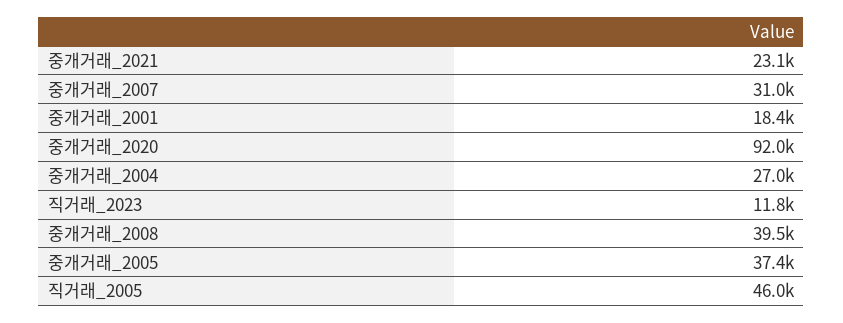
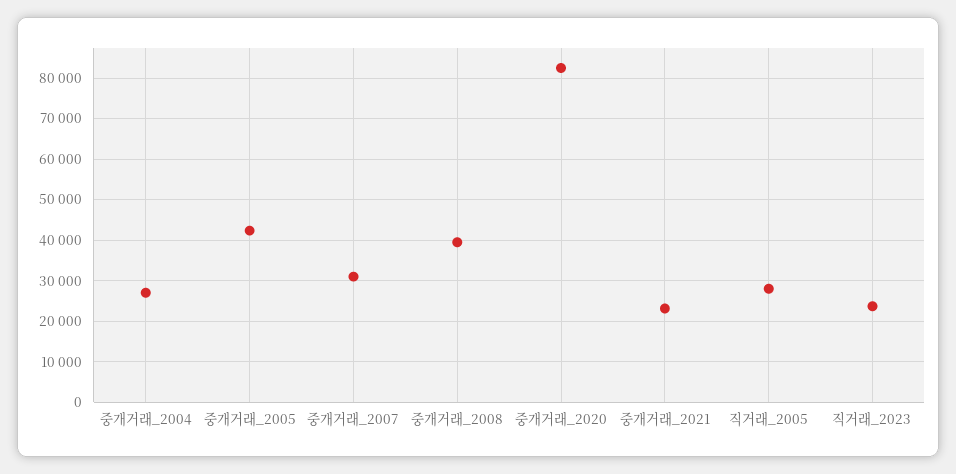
  {
    "중개거래_2021": 23100,
    "중개거래_2007": 31000,
-   "중개거래_2001": 18400,
-   "중개거래_2020": 92000,
+   "중개거래_2020": 82000,
    "중개거래_2004": 27000,
-   "직거래_2023": 11800,
+   "직거래_2023": 24000,
    "중개거래_2008": 39500,
-   "중개거래_2005": 37400,
+   "중개거래_2005": 42000,
-   "직거래_2005": 46000
+   "직거래_2005": 28000
  }

